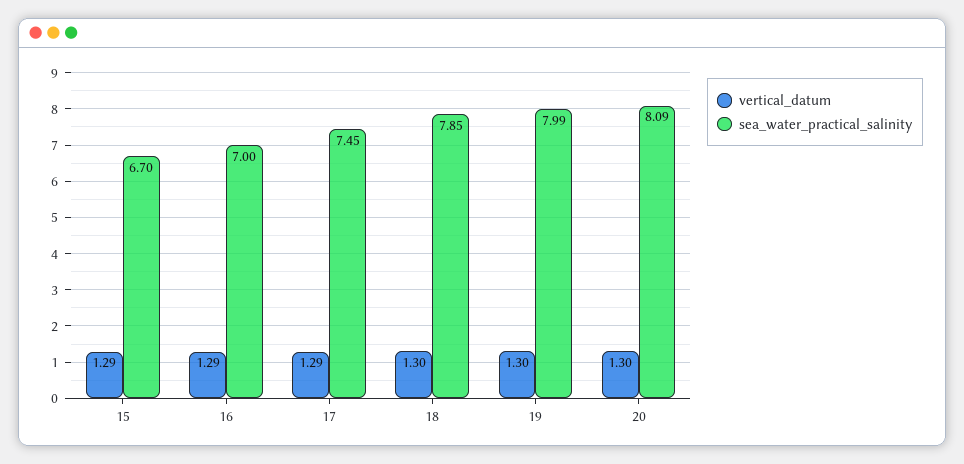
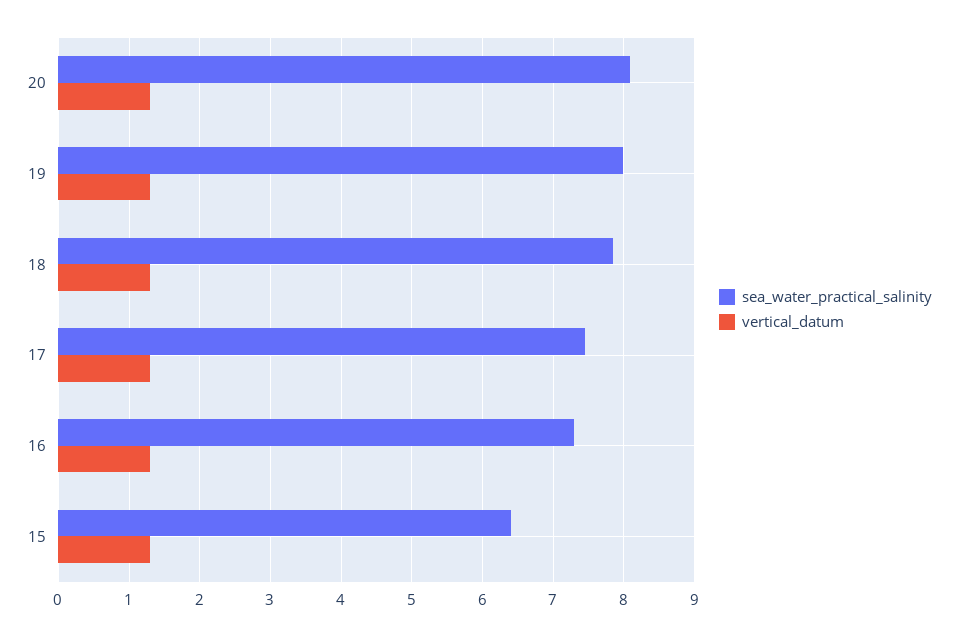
  {
    "vertical_datum": {
      "15": 1.29,
      "16": 1.29,
      "17": 1.29,
      "18": 1.3,
      "19": 1.3,
      "20": 1.3
    },
    "sea_water_practical_salinity": {
-     "15": 6.7,
+     "15": 6.4,
-     "16": 7,
+     "16": 7.3,
      "17": 7.45,
      "18": 7.85,
      "19": 7.99,
      "20": 8.09
    }
  }

